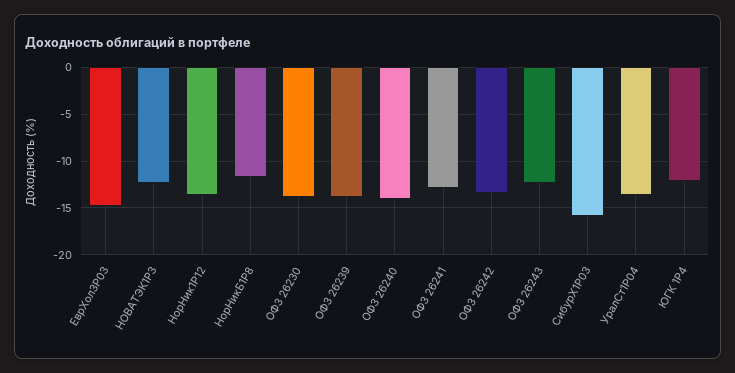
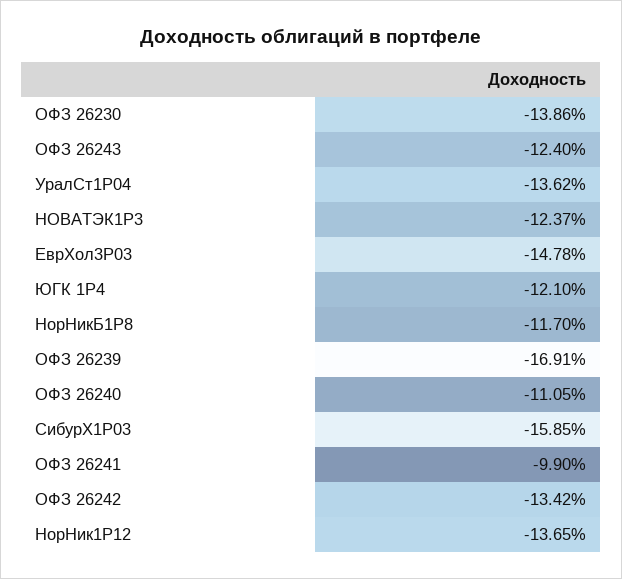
  {
    "ЕврХол3P03": -14.78,
    "НОВАТЭК1Р3": -12.37,
    "НорНик1P12": -13.65,
    "НорНикБ1P8": -11.7,
    "ОФЗ 26230": -13.86,
-   "ОФЗ 26239": -14,
+   "ОФЗ 26239": -16.91,
-   "ОФЗ 26240": -14,
+   "ОФЗ 26240": -11.05,
-   "ОФЗ 26241": -13,
+   "ОФЗ 26241": -9.9,
    "ОФЗ 26242": -13.42,
    "ОФЗ 26243": -12.4,
    "СибурХ1Р03": -15.85,
    "УралСт1Р04": -13.62,
    "ЮГК 1P4": -12.1
  }

